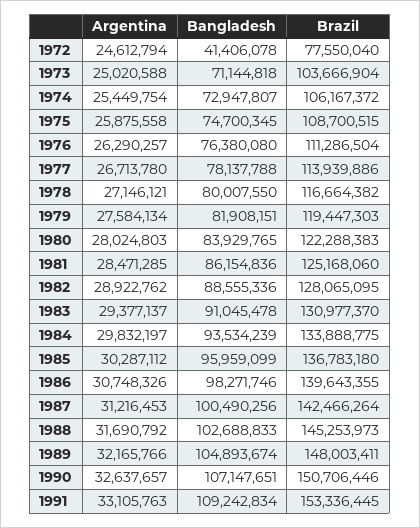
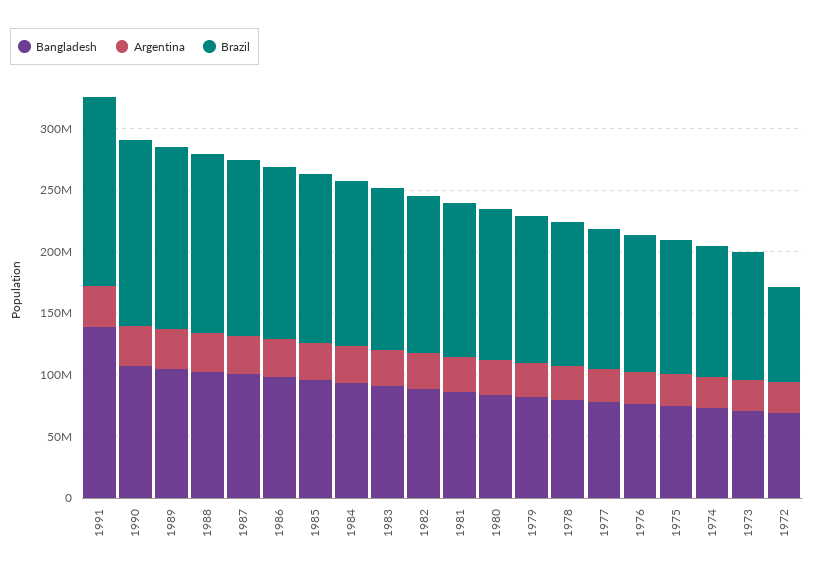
  {
    "Argentina": {
      "1972": 24612794,
      "1973": 25020588,
      "1974": 25449754,
      "1975": 25875558,
      "1976": 26290257,
      "1977": 26713780,
      "1978": 27146121,
      "1979": 27584134,
      "1980": 28024803,
      "1981": 28471285,
      "1982": 28922762,
      "1983": 29377137,
      "1984": 29832197,
      "1985": 30287112,
      "1986": 30748326,
      "1987": 31216453,
      "1988": 31690792,
      "1989": 32165766,
      "1990": 32637657,
      "1991": 33105763
    },
    "Bangladesh": {
-     "1972": 41406078,
+     "1972": 70000000,
      "1973": 71144818,
      "1974": 72947807,
      "1975": 74700345,
      "1976": 76380080,
      "1977": 78137788,
      "1978": 80007550,
      "1979": 81908151,
      "1980": 83929765,
      "1981": 86154836,
      "1982": 88555336,
      "1983": 91045478,
      "1984": 93534239,
      "1985": 95959099,
      "1986": 98271746,
      "1987": 100490256,
      "1988": 102688833,
      "1989": 104893674,
      "1990": 107147651,
-     "1991": 109242834
+     "1991": 140000000
    },
    "Brazil": {
      "1972": 77550040,
      "1973": 103666904,
      "1974": 106167372,
      "1975": 108700515,
      "1976": 111286504,
      "1977": 113939886,
      "1978": 116664382,
      "1979": 119447303,
      "1980": 122288383,
      "1981": 125168060,
      "1982": 128065095,
      "1983": 130977370,
      "1984": 133888775,
      "1985": 136783180,
      "1986": 139643355,
      "1987": 142466264,
      "1988": 145253973,
      "1989": 148003411,
      "1990": 150706446,
      "1991": 153336445
    }
  }

